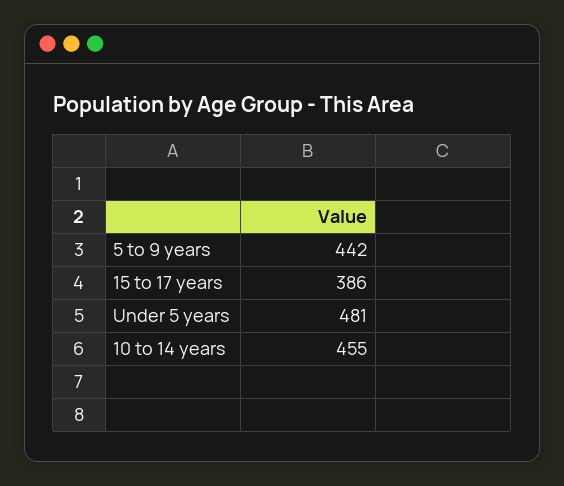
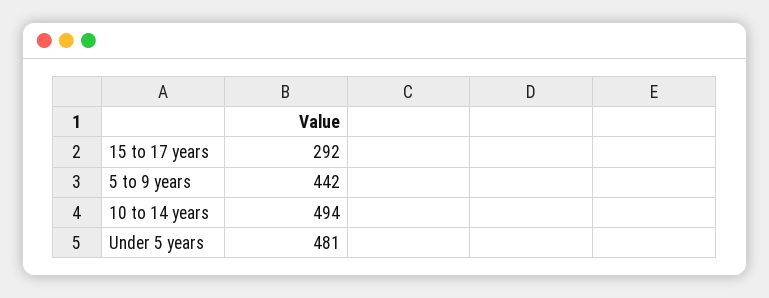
  {
    "5 to 9 years": 442,
-   "15 to 17 years": 386,
+   "15 to 17 years": 292,
    "Under 5 years": 481,
-   "10 to 14 years": 455
+   "10 to 14 years": 494
  }

